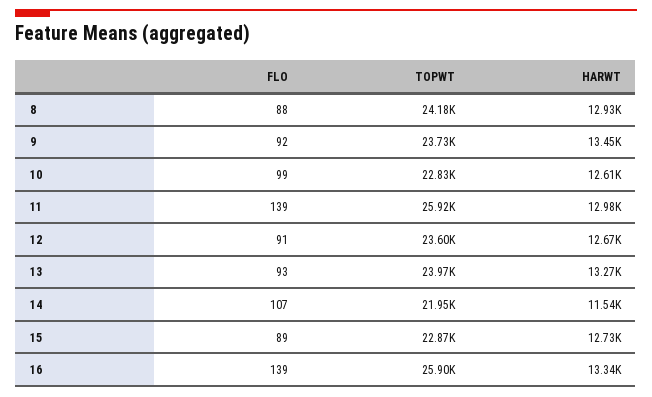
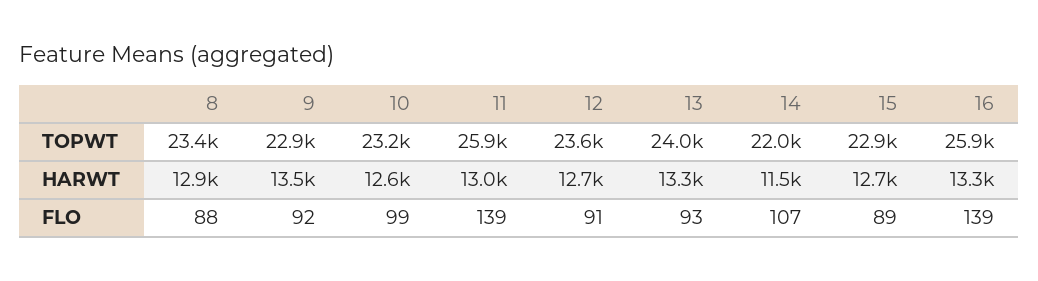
  {
    "FLO": {
      "8": 88,
      "9": 92,
      "10": 99,
      "11": 139,
      "12": 91,
      "13": 93,
      "14": 107,
      "15": 89,
      "16": 139
    },
    "TOPWT": {
-     "8": 24180,
+     "8": 23400,
-     "9": 23730,
+     "9": 22900,
-     "10": 22830,
+     "10": 23200,
      "11": 25920,
      "12": 23600,
      "13": 23970,
      "14": 21950,
      "15": 22870,
      "16": 25900
    },
    "HARWT": {
      "8": 12930,
      "9": 13450,
      "10": 12610,
      "11": 12980,
      "12": 12670,
      "13": 13270,
      "14": 11540,
      "15": 12730,
      "16": 13340
    }
  }

